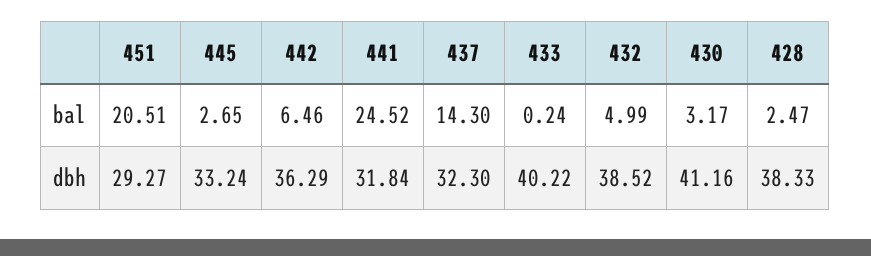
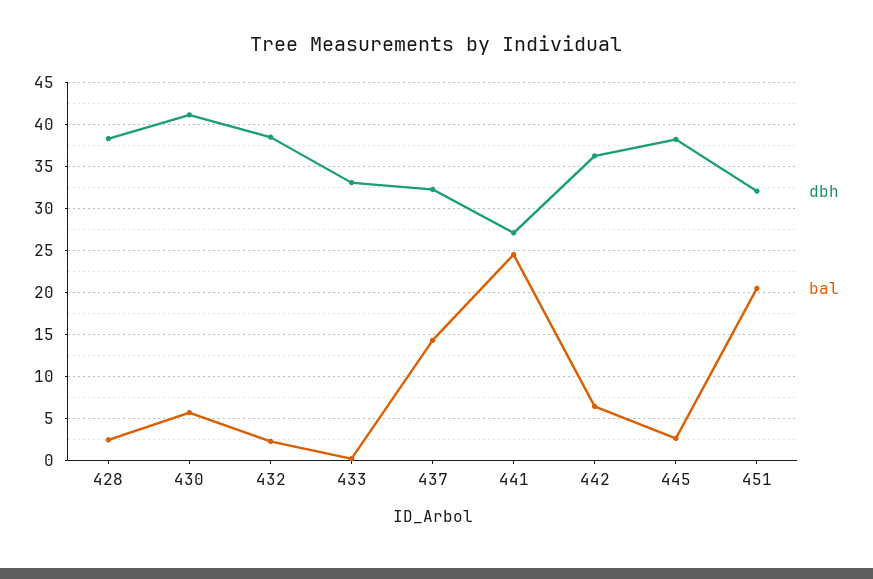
  {
    "bal": {
      "451": 20.51,
      "445": 2.65,
      "442": 6.46,
      "441": 24.52,
      "437": 14.3,
      "433": 0.24,
-     "432": 4.99,
+     "432": 2,
-     "430": 3.17,
+     "430": 6,
      "428": 2.47
    },
    "dbh": {
-     "451": 29.27,
+     "451": 32,
-     "445": 33.24,
+     "445": 38,
      "442": 36.29,
-     "441": 31.84,
+     "441": 27,
      "437": 32.3,
-     "433": 40.22,
+     "433": 33,
      "432": 38.52,
      "430": 41.16,
      "428": 38.33
    }
  }

